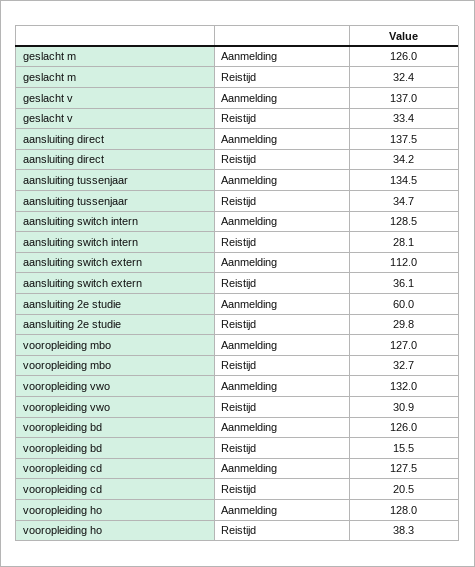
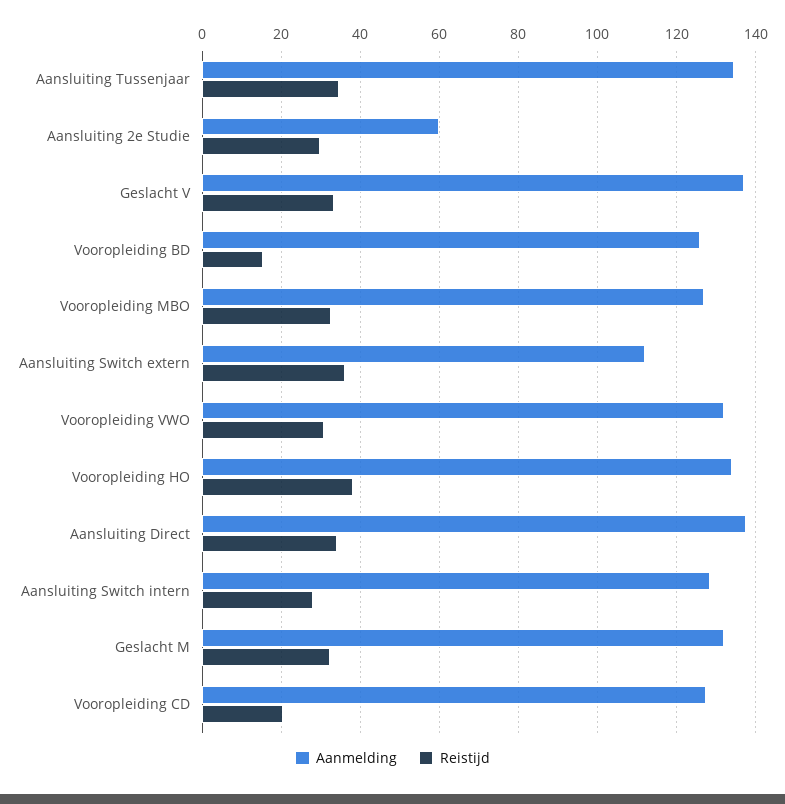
  {
    "Aanmelding": {
-     "geslacht m": 126,
+     "geslacht m": 132,
      "geslacht v": 137,
      "aansluiting direct": 137.5,
      "aansluiting tussenjaar": 134.5,
      "aansluiting switch intern": 128.5,
      "aansluiting switch extern": 112,
      "aansluiting 2e studie": 60,
      "vooropleiding mbo": 127,
      "vooropleiding vwo": 132,
      "vooropleiding bd": 126,
      "vooropleiding cd": 127.5,
-     "vooropleiding ho": 128
+     "vooropleiding ho": 134
    },
    "Reistijd": {
      "geslacht m": 32.4,
      "geslacht v": 33.4,
      "aansluiting direct": 34.2,
      "aansluiting tussenjaar": 34.7,
      "aansluiting switch intern": 28.1,
      "aansluiting switch extern": 36.1,
      "aansluiting 2e studie": 29.8,
      "vooropleiding mbo": 32.7,
      "vooropleiding vwo": 30.9,
      "vooropleiding bd": 15.5,
      "vooropleiding cd": 20.5,
      "vooropleiding ho": 38.3
    }
  }

